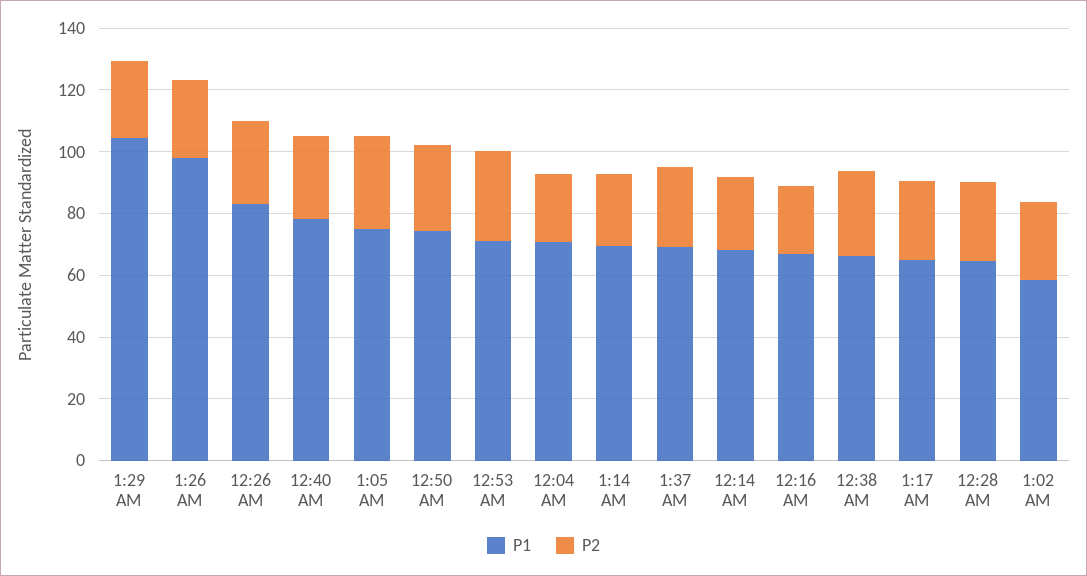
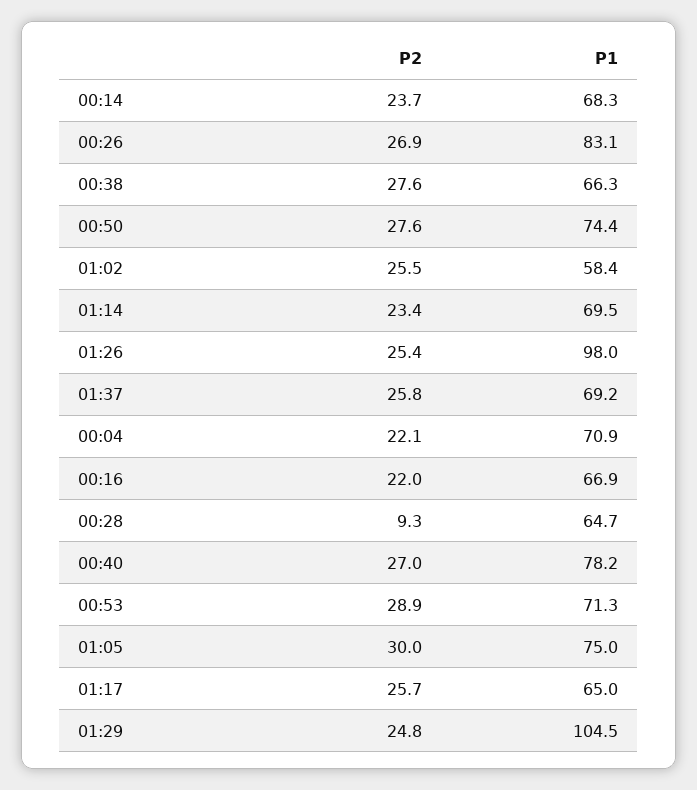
  {
    "P1": {
      "1:29 AM": 104.5,
      "1:26 AM": 98,
      "12:26 AM": 83.1,
      "12:40 AM": 78.2,
      "1:05 AM": 75,
      "12:50 AM": 74.4,
      "12:53 AM": 71.3,
      "12:04 AM": 70.9,
      "1:14 AM": 69.5,
      "1:37 AM": 69.2,
      "12:14 AM": 68.3,
      "12:16 AM": 66.9,
      "12:38 AM": 66.3,
      "1:17 AM": 65,
      "12:28 AM": 64.7,
      "1:02 AM": 58.4
    },
    "P2": {
      "1:29 AM": 24.8,
      "1:26 AM": 25.4,
      "12:26 AM": 26.9,
      "12:40 AM": 27,
      "1:05 AM": 30,
      "12:50 AM": 27.6,
      "12:53 AM": 28.9,
      "12:04 AM": 22.1,
      "1:14 AM": 23.4,
      "1:37 AM": 25.8,
      "12:14 AM": 23.7,
      "12:16 AM": 22,
      "12:38 AM": 27.6,
      "1:17 AM": 25.7,
-     "12:28 AM": 25,
+     "12:28 AM": 9.3,
      "1:02 AM": 25.5
    }
  }

